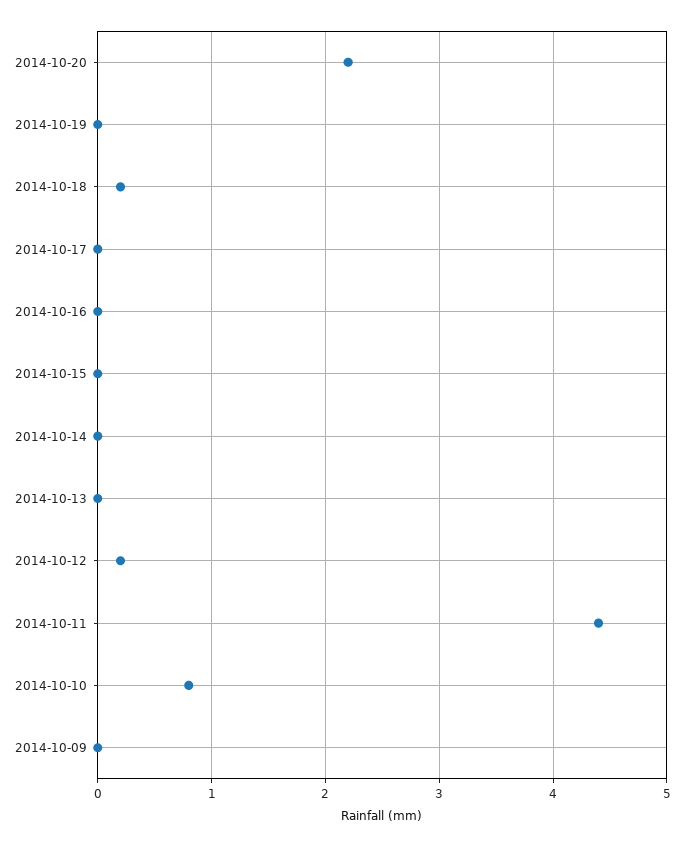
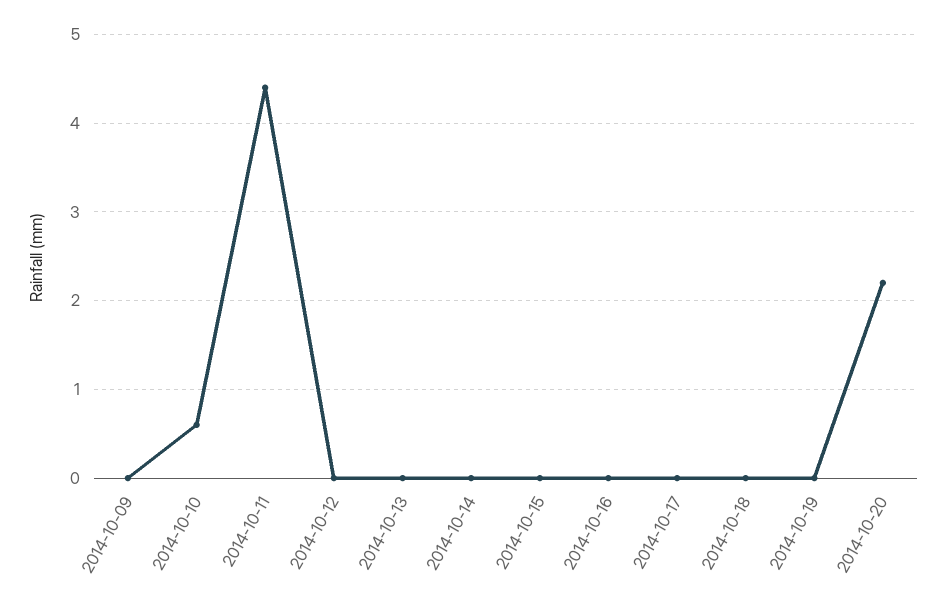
  {
    "2014-10-20": 2.2,
    "2014-10-19": 0,
-   "2014-10-18": 0.2,
+   "2014-10-18": 0,
    "2014-10-17": 0,
    "2014-10-16": 0,
    "2014-10-15": 0,
    "2014-10-14": 0,
    "2014-10-13": 0,
-   "2014-10-12": 0.2,
+   "2014-10-12": 0,
    "2014-10-11": 4.4,
-   "2014-10-10": 0.8,
+   "2014-10-10": 0.6,
    "2014-10-09": 0
  }

